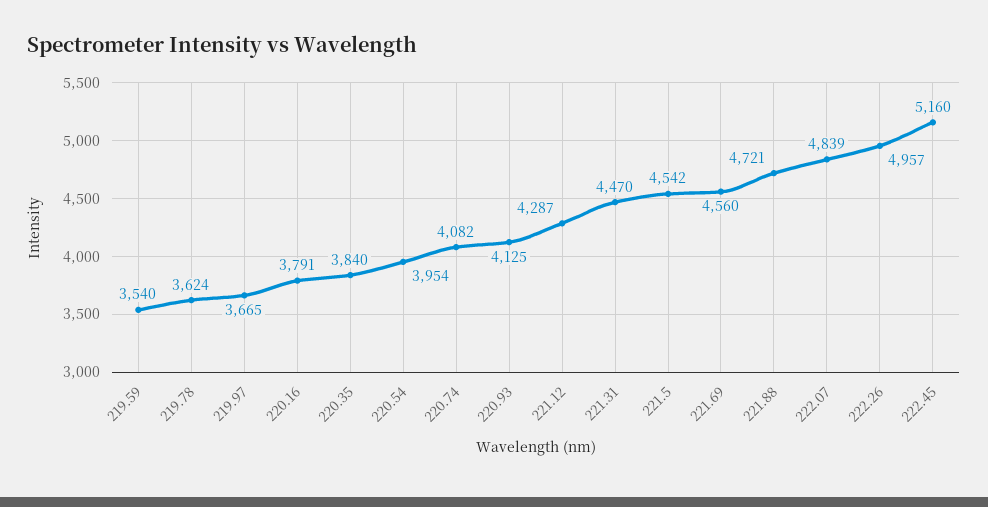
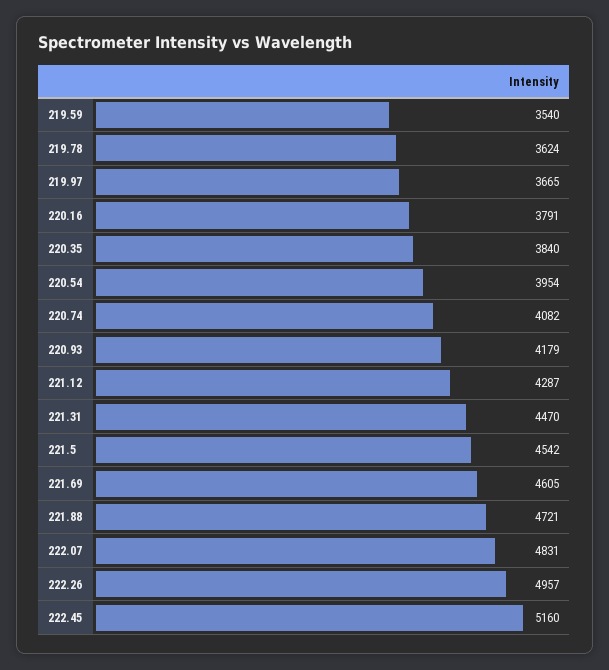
  {
    "219.59": 3540,
    "219.78": 3624,
    "219.97": 3665,
    "220.16": 3791,
    "220.35": 3840,
    "220.54": 3954,
    "220.74": 4082,
-   "220.93": 4125,
+   "220.93": 4179,
    "221.12": 4287,
    "221.31": 4470,
    "221.5": 4542,
-   "221.69": 4560,
+   "221.69": 4605,
    "221.88": 4721,
-   "222.07": 4839,
+   "222.07": 4831,
    "222.26": 4957,
    "222.45": 5160
  }

